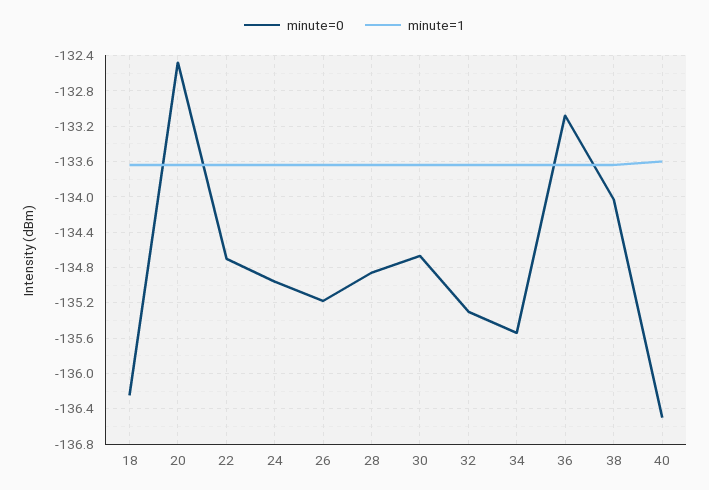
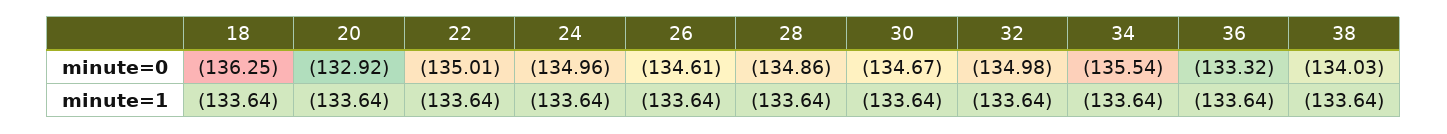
  {
    "minute=0": {
      "18": -136.25,
-     "20": -132.5,
+     "20": -132.92,
-     "22": -134.7,
+     "22": -135.01,
      "24": -134.96,
-     "26": -135.2,
+     "26": -134.61,
      "28": -134.86,
      "30": -134.67,
-     "32": -135.3,
+     "32": -134.98,
      "34": -135.54,
-     "36": -133.1,
+     "36": -133.32,
-     "38": -134.03,
+     "38": -134.03
-     "40": -136.5
    },
    "minute=1": {
      "18": -133.64,
      "20": -133.64,
      "22": -133.64,
      "24": -133.64,
      "26": -133.64,
      "28": -133.64,
      "30": -133.64,
      "32": -133.64,
      "34": -133.64,
      "36": -133.64,
-     "38": -133.64,
+     "38": -133.64
-     "40": -133.6
    }
  }

